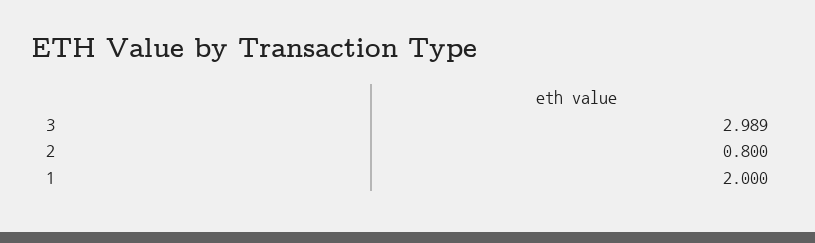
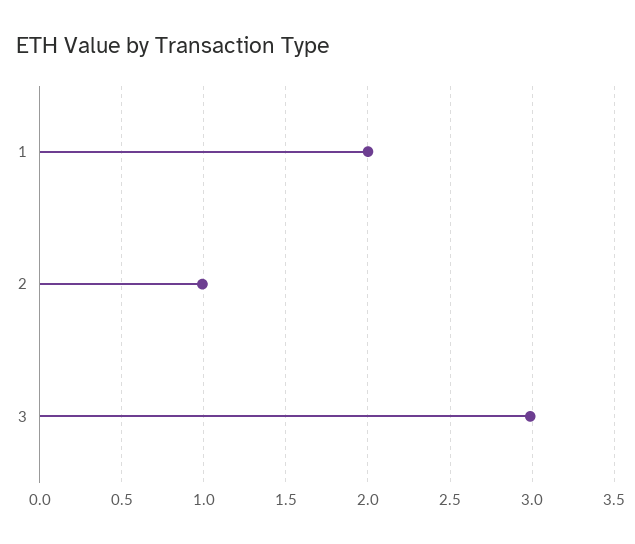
  {
    "3": 2.989,
-   "2": 0.8,
+   "2": 1,
    "1": 2
  }

